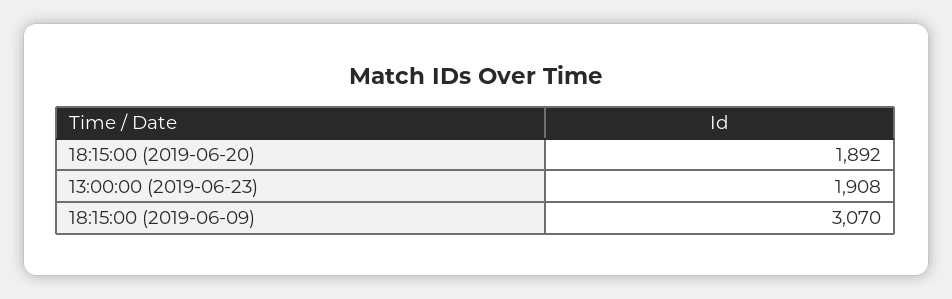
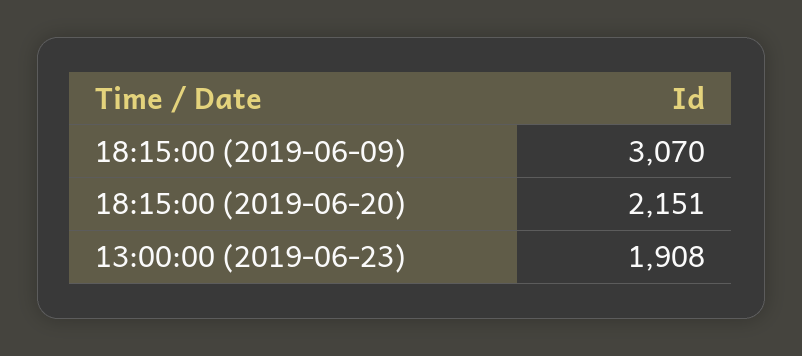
  {
-   "18:15:00 (2019-06-20)": 1892,
+   "18:15:00 (2019-06-20)": 2151,
    "13:00:00 (2019-06-23)": 1908,
    "18:15:00 (2019-06-09)": 3070
  }

